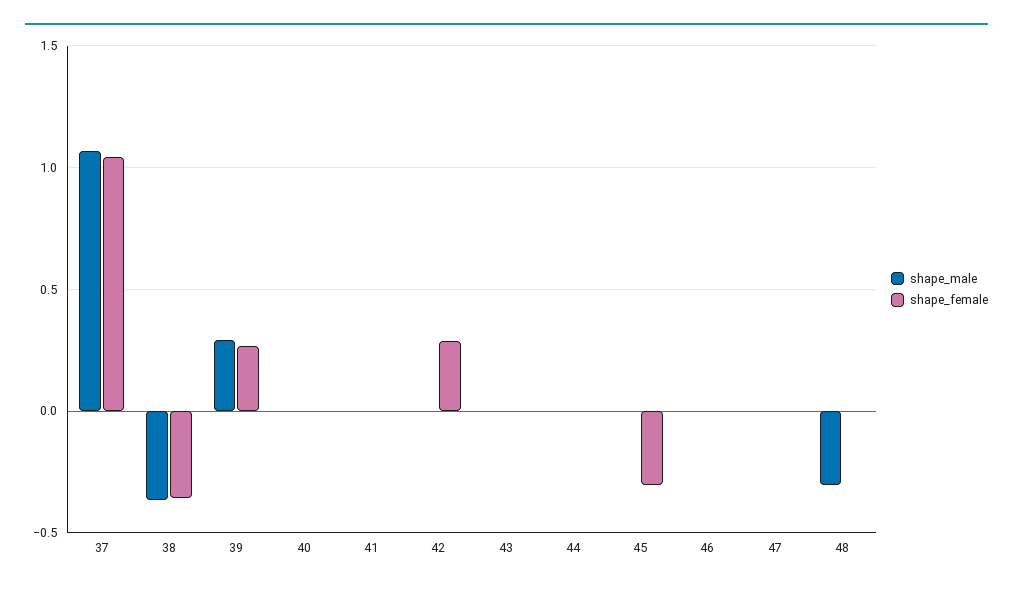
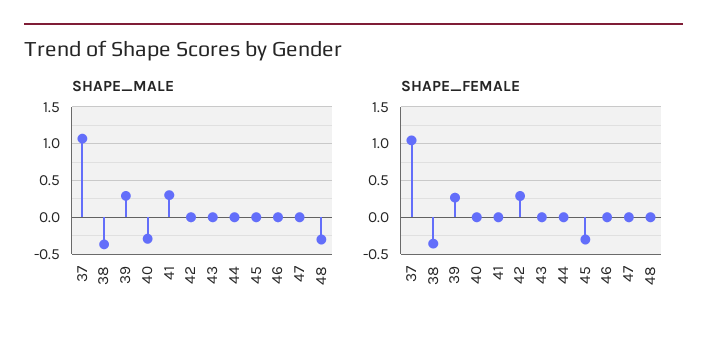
  {
    "shape_male": {
      "37": 1.05,
      "38": -0.35,
      "39": 0.3,
-     "40": 0,
+     "40": -0.3,
-     "41": 0,
+     "41": 0.3,
      "42": 0,
      "43": 0,
      "44": 0,
      "45": 0,
      "46": 0,
      "47": 0,
      "48": -0.3
    },
    "shape_female": {
      "37": 1.05,
      "38": -0.35,
      "39": 0.25,
      "40": 0,
      "41": 0,
      "42": 0.3,
      "43": 0,
      "44": 0,
      "45": -0.3,
      "46": 0,
      "47": 0,
      "48": 0
    }
  }

